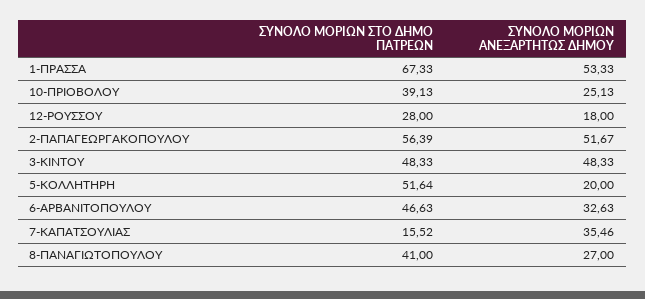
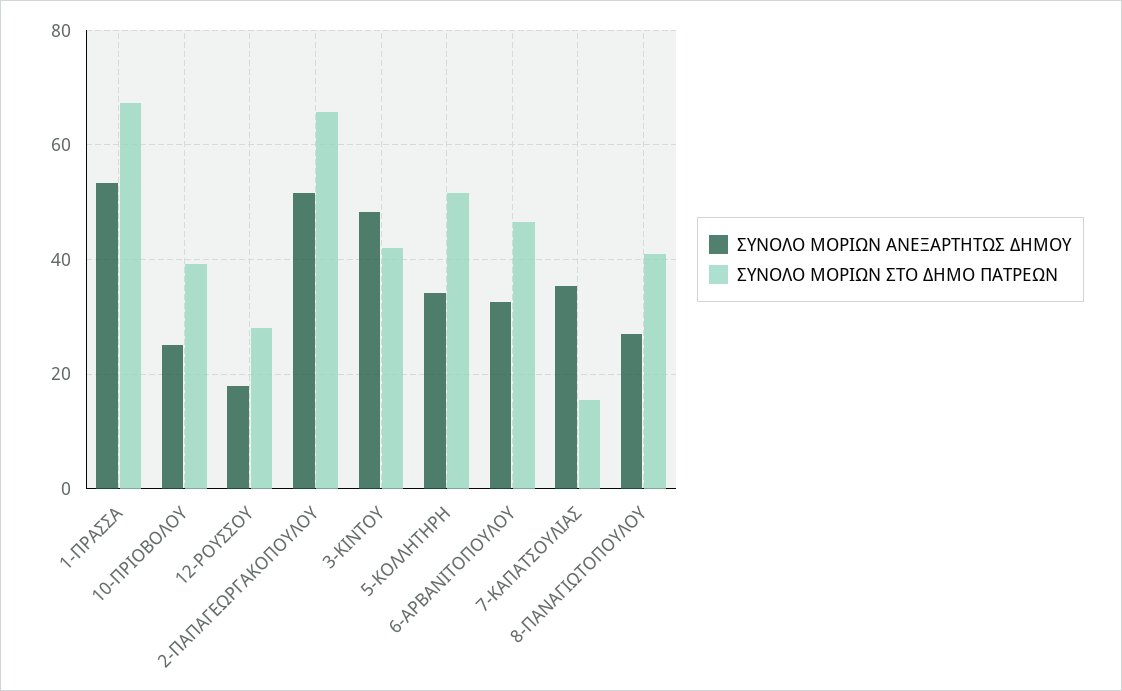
  {
    "ΣΥΝΟΛΟ ΜΟΡΙΩΝ ΣΤΟ ΔΗΜΟ ΠΑΤΡΕΩΝ": {
      "1-ΠΡΑΣΣΑ": 67.33,
      "10-ΠΡΙΟΒΟΛΟΥ": 39.13,
      "12-ΡΟΥΣΣΟΥ": 28,
-     "2-ΠΑΠΑΓΕΩΡΓΑΚΟΠΟΥΛΟΥ": 56.39,
+     "2-ΠΑΠΑΓΕΩΡΓΑΚΟΠΟΥΛΟΥ": 66,
-     "3-ΚΙΝΤΟΥ": 48.33,
+     "3-ΚΙΝΤΟΥ": 42,
      "5-ΚΟΛΛΗΤΗΡΗ": 51.64,
      "6-ΑΡΒΑΝΙΤΟΠΟΥΛΟΥ": 46.63,
      "7-ΚΑΠΑΤΣΟΥΛΙΑΣ": 15.52,
      "8-ΠΑΝΑΓΙΩΤΟΠΟΥΛΟΥ": 41
    },
    "ΣΥΝΟΛΟ ΜΟΡΙΩΝ ΑΝΕΞΑΡΤΗΤΩΣ ΔΗΜΟΥ": {
      "1-ΠΡΑΣΣΑ": 53.33,
      "10-ΠΡΙΟΒΟΛΟΥ": 25.13,
      "12-ΡΟΥΣΣΟΥ": 18,
      "2-ΠΑΠΑΓΕΩΡΓΑΚΟΠΟΥΛΟΥ": 51.67,
      "3-ΚΙΝΤΟΥ": 48.33,
-     "5-ΚΟΛΛΗΤΗΡΗ": 20,
+     "5-ΚΟΛΛΗΤΗΡΗ": 34,
      "6-ΑΡΒΑΝΙΤΟΠΟΥΛΟΥ": 32.63,
      "7-ΚΑΠΑΤΣΟΥΛΙΑΣ": 35.46,
      "8-ΠΑΝΑΓΙΩΤΟΠΟΥΛΟΥ": 27
    }
  }

